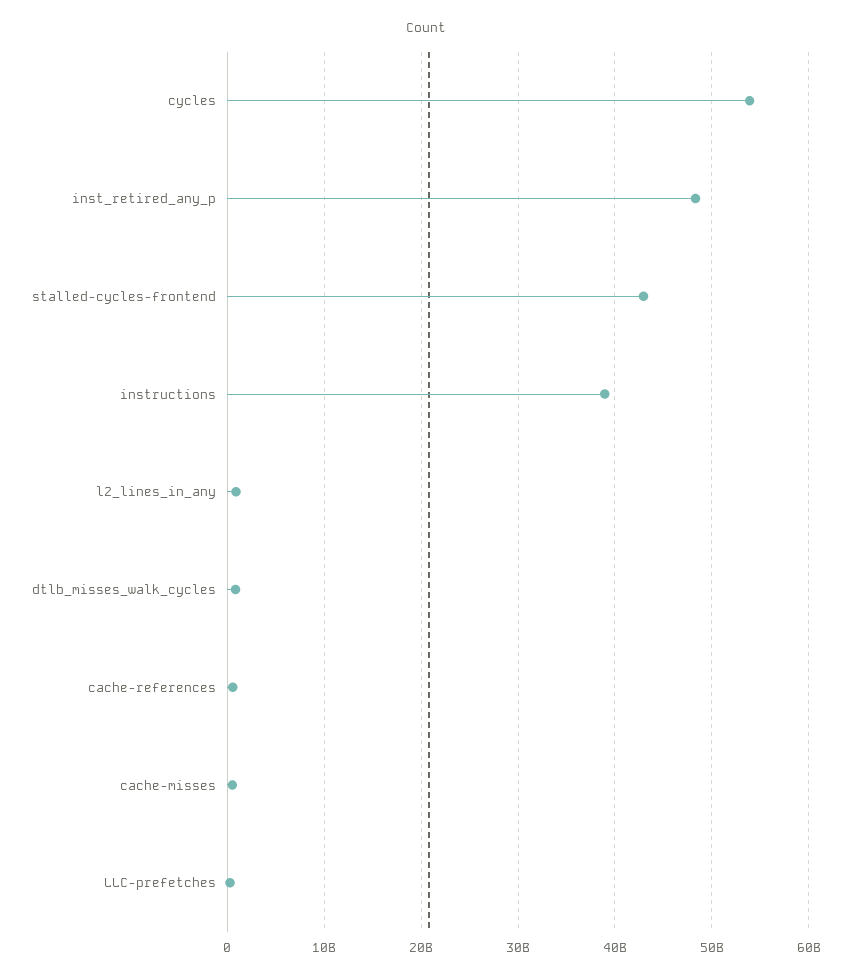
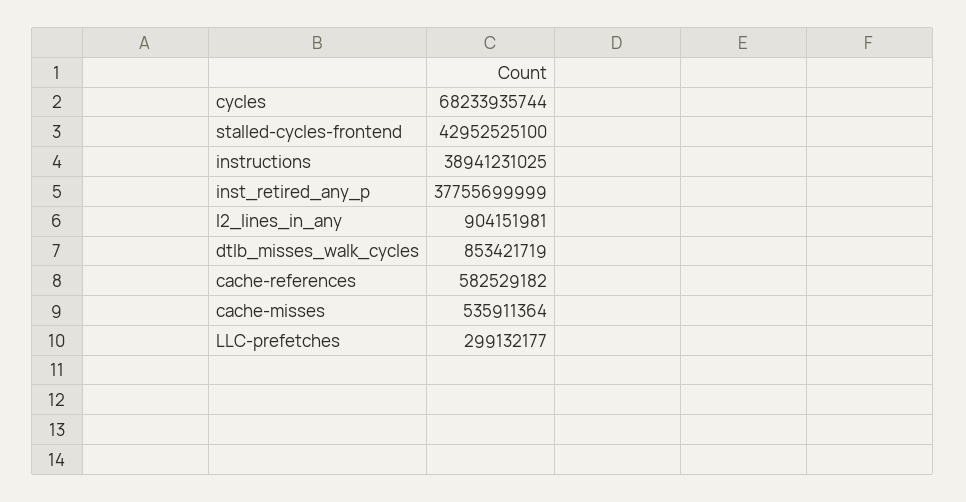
  {
-   "cycles": 54000000000,
+   "cycles": 68233935744,
-   "inst_retired_any_p": 48000000000,
+   "inst_retired_any_p": 37755699999,
    "stalled-cycles-frontend": 42952525100,
    "instructions": 38941231025,
    "l2_lines_in_any": 904151981,
    "dtlb_misses_walk_cycles": 853421719,
    "cache-references": 582529182,
    "cache-misses": 535911364,
    "LLC-prefetches": 299132177
  }

